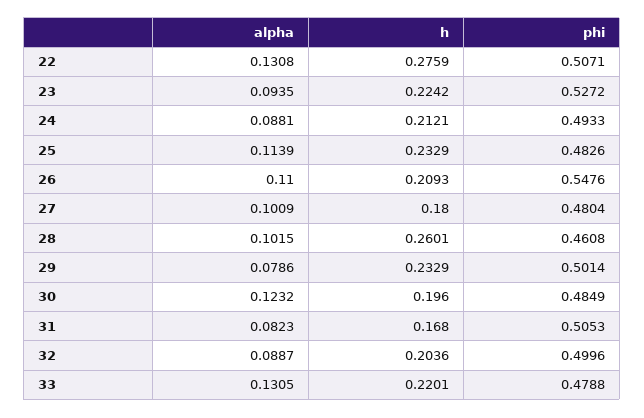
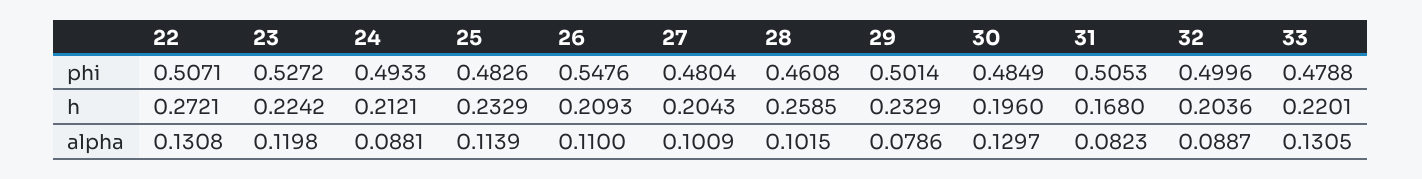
  {
    "alpha": {
      "22": 0.1308,
-     "23": 0.0935,
+     "23": 0.1198,
      "24": 0.0881,
      "25": 0.1139,
      "26": 0.11,
      "27": 0.1009,
      "28": 0.1015,
      "29": 0.0786,
-     "30": 0.1232,
+     "30": 0.1297,
      "31": 0.0823,
      "32": 0.0887,
      "33": 0.1305
    },
    "h": {
-     "22": 0.2759,
+     "22": 0.2721,
      "23": 0.2242,
      "24": 0.2121,
      "25": 0.2329,
      "26": 0.2093,
-     "27": 0.18,
+     "27": 0.2043,
-     "28": 0.2601,
+     "28": 0.2585,
      "29": 0.2329,
      "30": 0.196,
      "31": 0.168,
      "32": 0.2036,
      "33": 0.2201
    },
    "phi": {
      "22": 0.5071,
      "23": 0.5272,
      "24": 0.4933,
      "25": 0.4826,
      "26": 0.5476,
      "27": 0.4804,
      "28": 0.4608,
      "29": 0.5014,
      "30": 0.4849,
      "31": 0.5053,
      "32": 0.4996,
      "33": 0.4788
    }
  }

